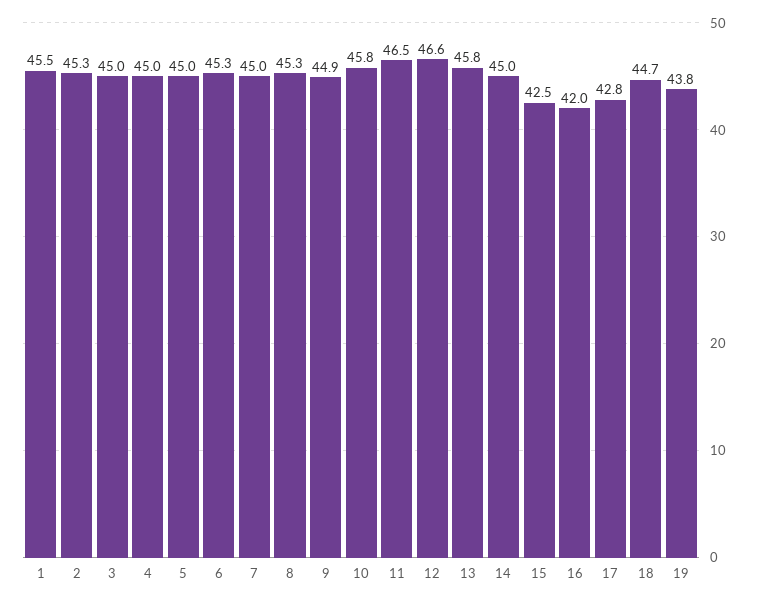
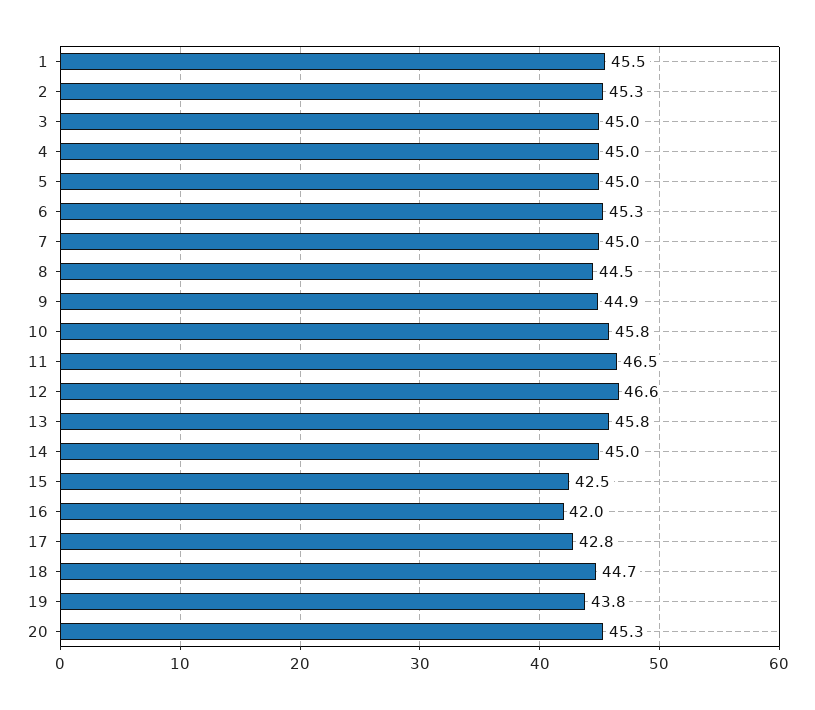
  {
    "1": 45.5,
    "2": 45.3,
    "3": 45,
    "4": 45,
    "5": 45,
    "6": 45.3,
    "7": 45,
-   "8": 45.3,
+   "8": 44.5,
    "9": 44.9,
    "10": 45.8,
    "11": 46.5,
    "12": 46.6,
    "13": 45.8,
    "14": 45,
    "15": 42.5,
    "16": 42,
    "17": 42.8,
    "18": 44.7,
-   "19": 43.8
+   "19": 43.8,
+   "20": 45.3
  }

